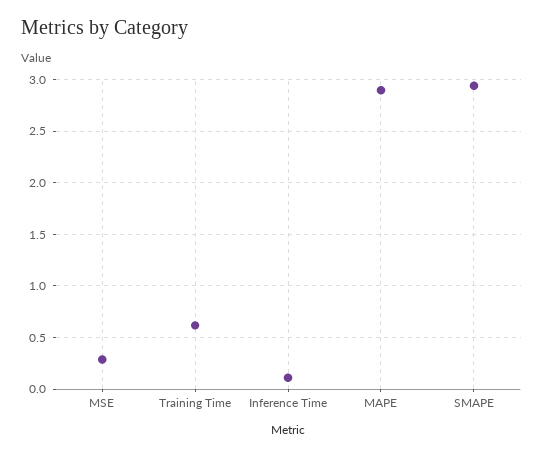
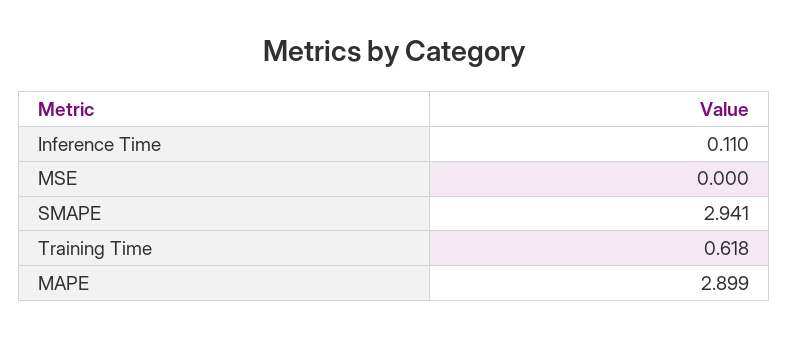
  {
-   "MSE": 0.3,
+   "MSE": 0,
    "Training Time": 0.618,
    "Inference Time": 0.11,
    "MAPE": 2.899,
    "SMAPE": 2.941
  }

